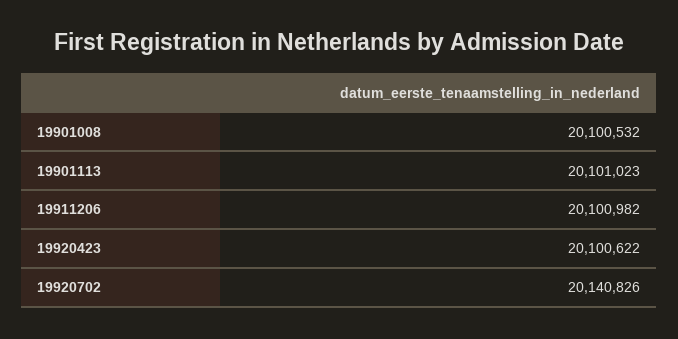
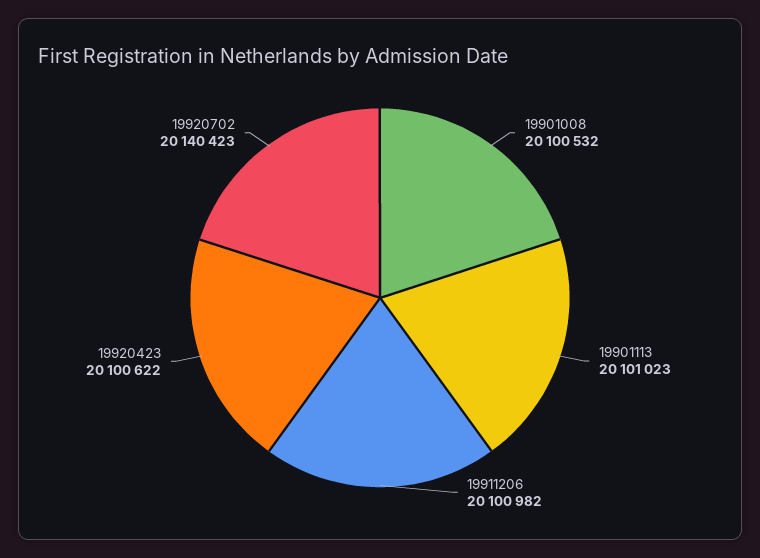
  {
    "19901008": 20100532,
    "19901113": 20101023,
    "19911206": 20100982,
    "19920423": 20100622,
-   "19920702": 20140826
+   "19920702": 20140423
  }

